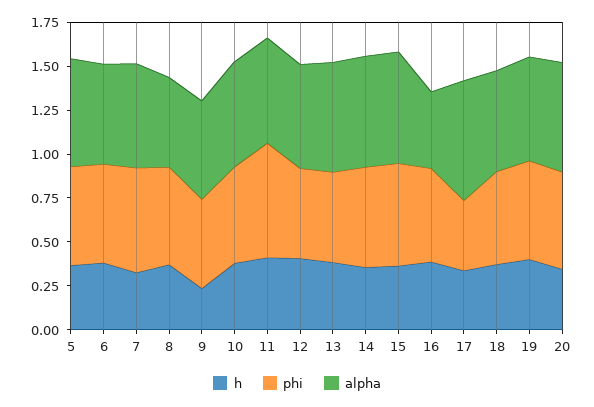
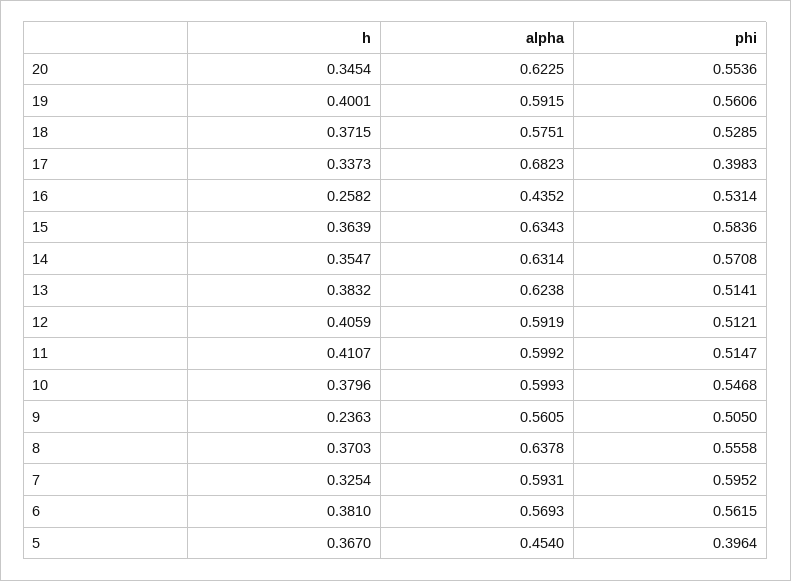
  {
    "h": {
      "5": 0.367,
      "6": 0.381,
      "7": 0.3254,
      "8": 0.3703,
      "9": 0.2363,
      "10": 0.3796,
      "11": 0.4107,
      "12": 0.4059,
      "13": 0.3832,
      "14": 0.3547,
      "15": 0.3639,
-     "16": 0.4,
+     "16": 0.2582,
      "17": 0.3373,
      "18": 0.3715,
      "19": 0.4001,
      "20": 0.3454
    },
    "phi": {
-     "5": 0.55,
+     "5": 0.3964,
      "6": 0.5615,
      "7": 0.5952,
      "8": 0.5558,
      "9": 0.505,
      "10": 0.5468,
-     "11": 0.65,
+     "11": 0.5147,
      "12": 0.5121,
      "13": 0.5141,
      "14": 0.5708,
      "15": 0.5836,
      "16": 0.5314,
      "17": 0.3983,
      "18": 0.5285,
      "19": 0.5606,
      "20": 0.5536
    },
    "alpha": {
-     "5": 0.6,
+     "5": 0.454,
      "6": 0.5693,
      "7": 0.5931,
-     "8": 0.5,
+     "8": 0.6378,
      "9": 0.5605,
      "10": 0.5993,
      "11": 0.5992,
      "12": 0.5919,
      "13": 0.6238,
      "14": 0.6314,
      "15": 0.6343,
      "16": 0.4352,
      "17": 0.6823,
      "18": 0.5751,
      "19": 0.5915,
      "20": 0.6225
    }
  }

